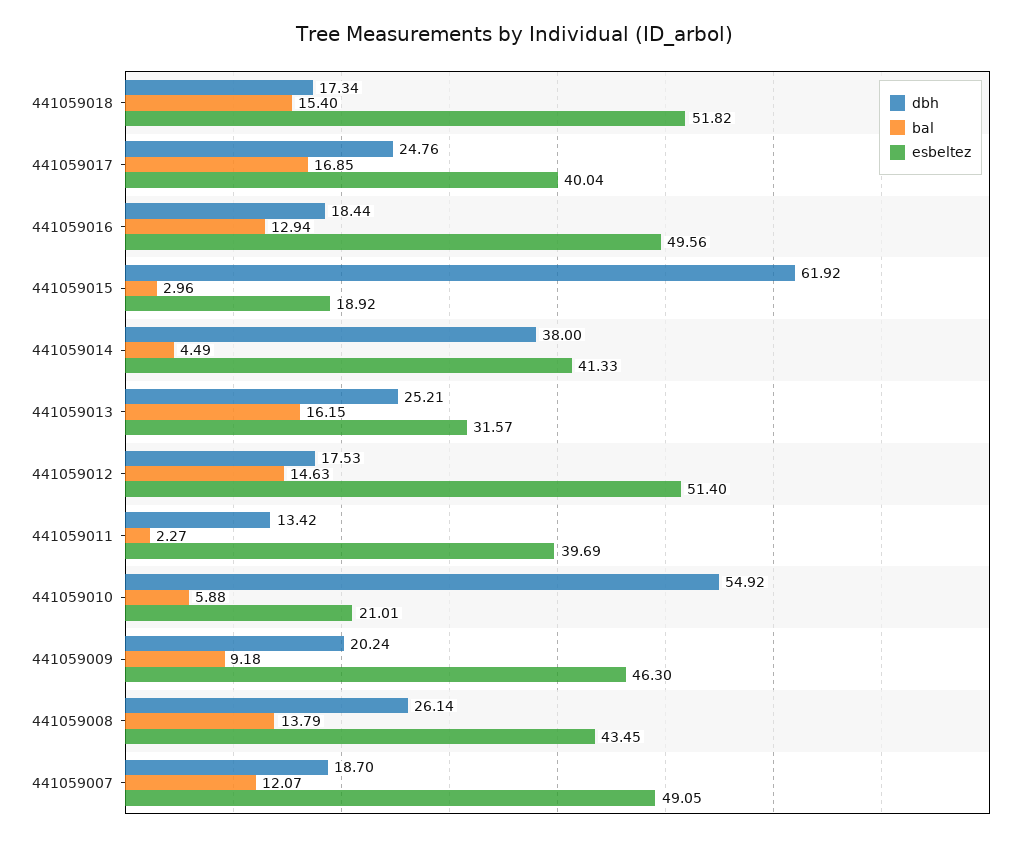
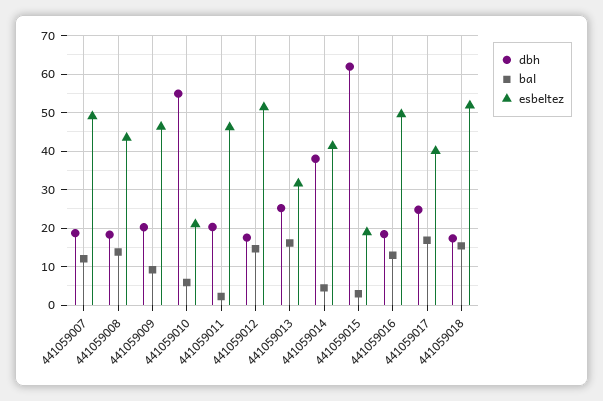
  {
    "dbh": {
      "441059018": 17.34,
      "441059017": 24.76,
      "441059016": 18.44,
      "441059015": 61.92,
      "441059014": 38,
      "441059013": 25.21,
      "441059012": 17.53,
-     "441059011": 13.42,
+     "441059011": 20,
      "441059010": 54.92,
      "441059009": 20.24,
-     "441059008": 26.14,
+     "441059008": 18,
      "441059007": 18.7
    },
    "bal": {
      "441059018": 15.4,
      "441059017": 16.85,
      "441059016": 12.94,
      "441059015": 2.96,
      "441059014": 4.49,
      "441059013": 16.15,
      "441059012": 14.63,
      "441059011": 2.27,
      "441059010": 5.88,
      "441059009": 9.18,
      "441059008": 13.79,
      "441059007": 12.07
    },
    "esbeltez": {
      "441059018": 51.82,
      "441059017": 40.04,
      "441059016": 49.56,
      "441059015": 18.92,
      "441059014": 41.33,
      "441059013": 31.57,
      "441059012": 51.4,
-     "441059011": 39.69,
+     "441059011": 46,
      "441059010": 21.01,
      "441059009": 46.3,
      "441059008": 43.45,
      "441059007": 49.05
    }
  }

